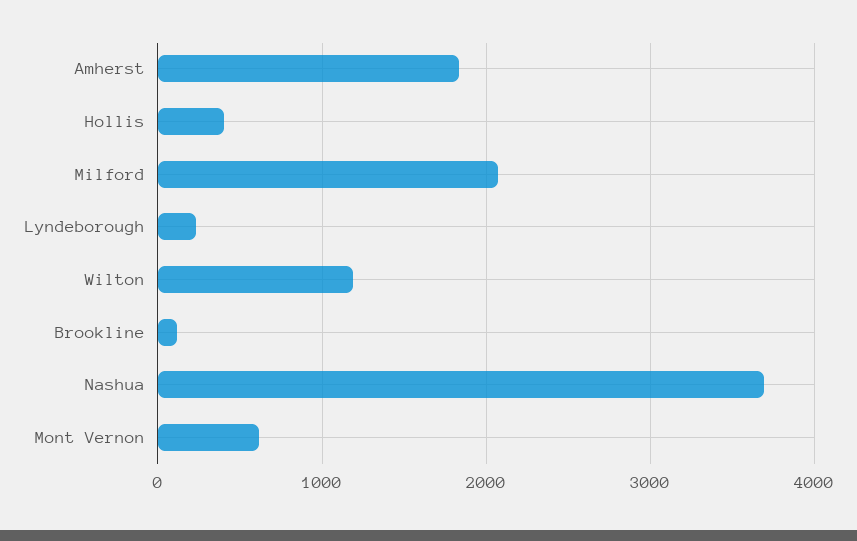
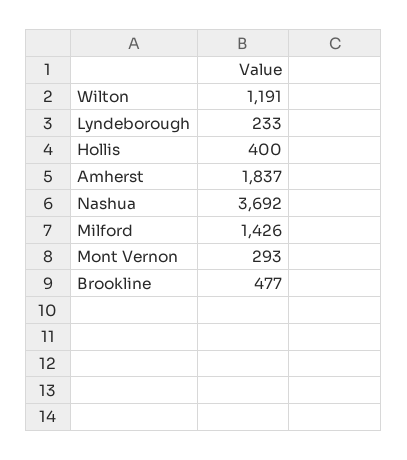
  {
    "Amherst": 1837,
    "Hollis": 400,
-   "Milford": 2100,
+   "Milford": 1426,
    "Lyndeborough": 233,
    "Wilton": 1191,
-   "Brookline": 100,
+   "Brookline": 477,
    "Nashua": 3692,
-   "Mont Vernon": 600
+   "Mont Vernon": 293
  }

